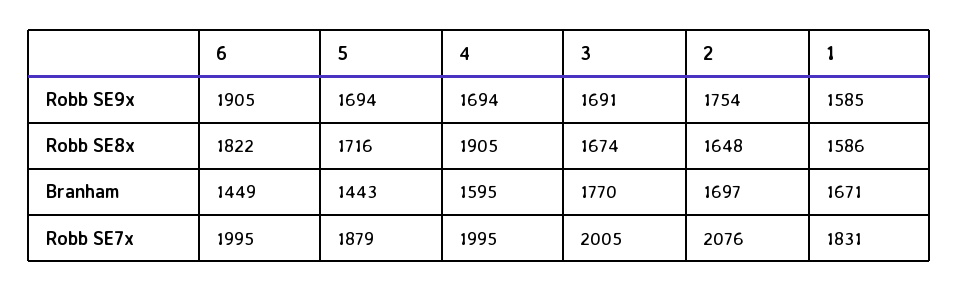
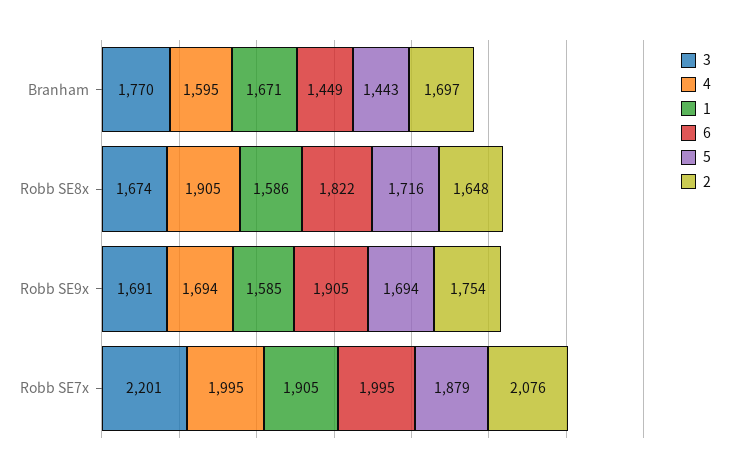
  {
    "6": {
      "Robb SE9x": 1905,
      "Robb SE8x": 1822,
      "Branham": 1449,
      "Robb SE7x": 1995
    },
    "5": {
      "Robb SE9x": 1694,
      "Robb SE8x": 1716,
      "Branham": 1443,
      "Robb SE7x": 1879
    },
    "4": {
      "Robb SE9x": 1694,
      "Robb SE8x": 1905,
      "Branham": 1595,
      "Robb SE7x": 1995
    },
    "3": {
      "Robb SE9x": 1691,
      "Robb SE8x": 1674,
      "Branham": 1770,
-     "Robb SE7x": 2005
+     "Robb SE7x": 2201
    },
    "2": {
      "Robb SE9x": 1754,
      "Robb SE8x": 1648,
      "Branham": 1697,
      "Robb SE7x": 2076
    },
    "1": {
      "Robb SE9x": 1585,
      "Robb SE8x": 1586,
      "Branham": 1671,
-     "Robb SE7x": 1831
+     "Robb SE7x": 1905
    }
  }

